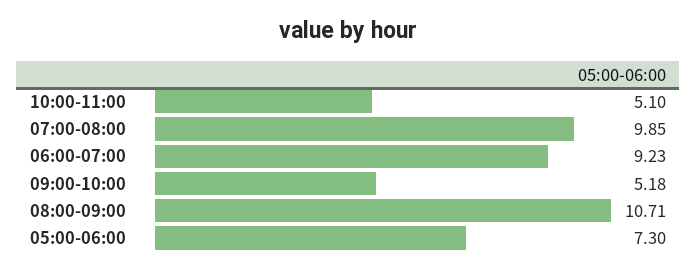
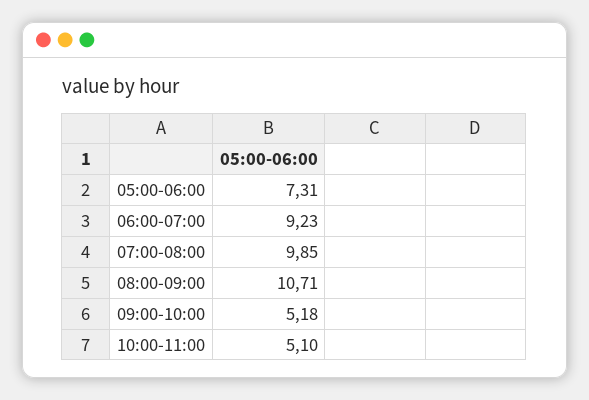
  {
    "10:00-11:00": 5.1,
    "07:00-08:00": 9.85,
    "06:00-07:00": 9.23,
    "09:00-10:00": 5.18,
    "08:00-09:00": 10.71,
-   "05:00-06:00": 7.3
+   "05:00-06:00": 7.31
  }

